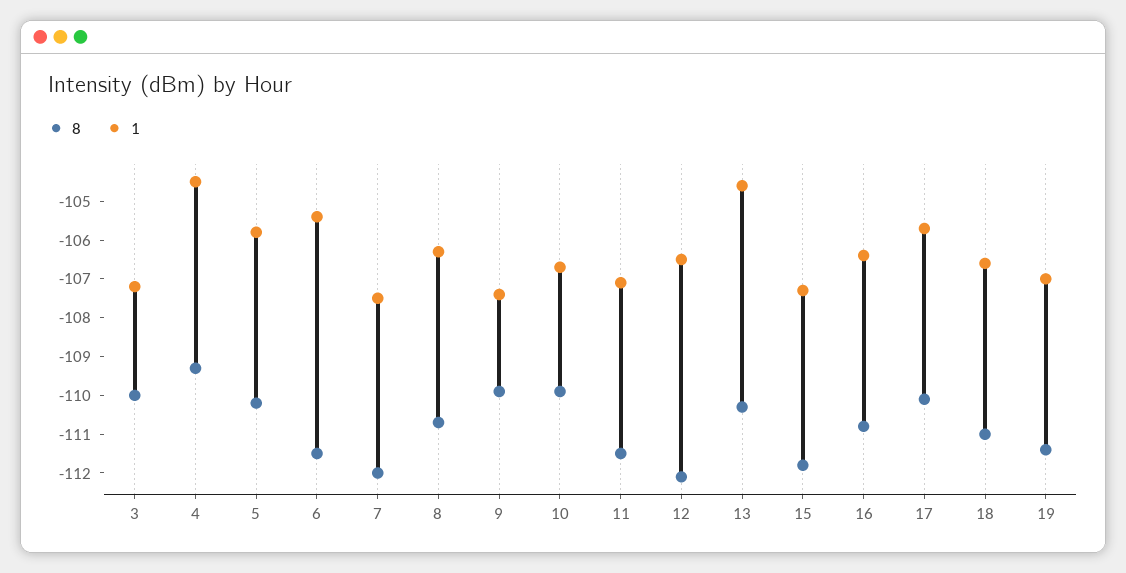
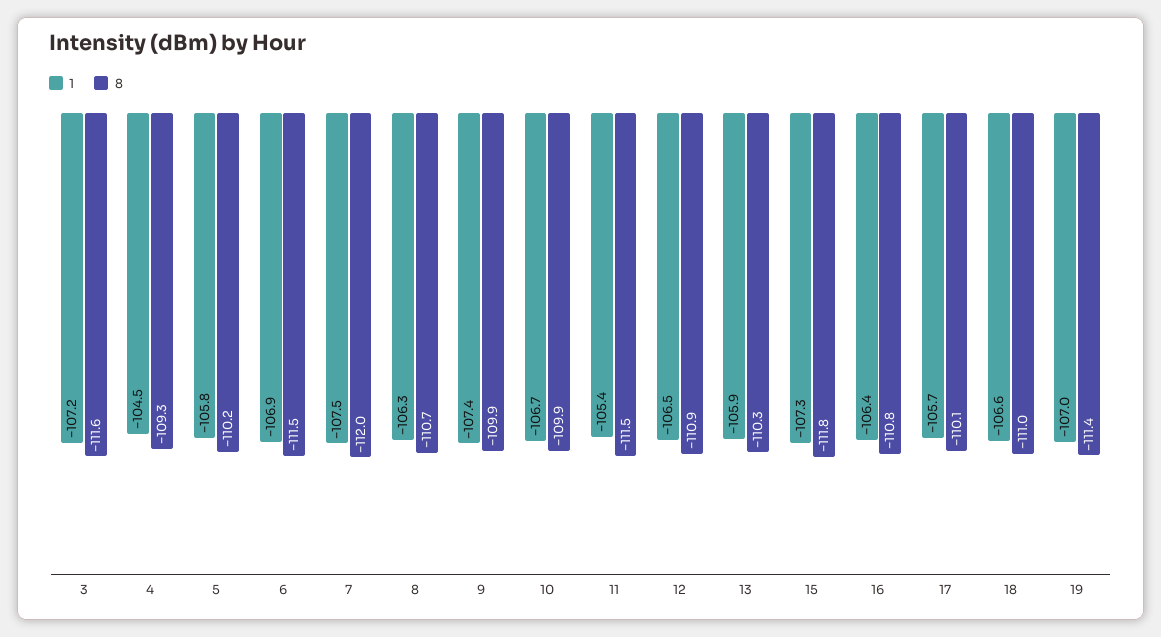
  {
    "8": {
-     "3": -110,
+     "3": -111.6,
      "4": -109.3,
      "5": -110.2,
      "6": -111.5,
      "7": -112,
      "8": -110.7,
      "9": -109.9,
      "10": -109.9,
      "11": -111.5,
-     "12": -112,
+     "12": -110.9,
      "13": -110.3,
      "15": -111.8,
      "16": -110.8,
      "17": -110.1,
      "18": -111,
      "19": -111.4
    },
    "1": {
      "3": -107.2,
      "4": -104.5,
      "5": -105.8,
-     "6": -105.5,
+     "6": -106.9,
      "7": -107.5,
      "8": -106.3,
      "9": -107.4,
      "10": -106.7,
-     "11": -107,
+     "11": -105.4,
      "12": -106.5,
-     "13": -104.5,
+     "13": -105.9,
      "15": -107.3,
      "16": -106.4,
      "17": -105.7,
      "18": -106.6,
      "19": -107
    }
  }

